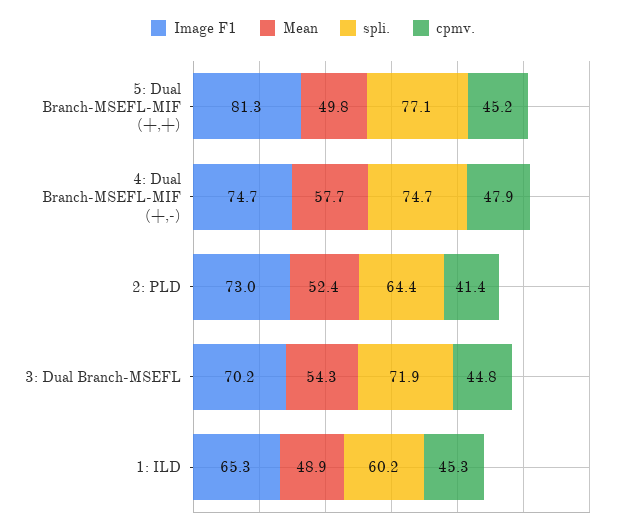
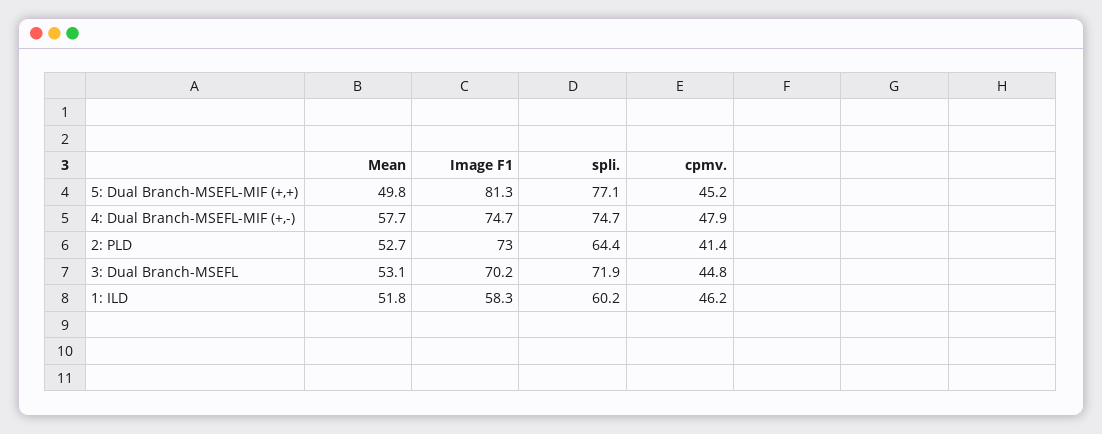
  {
    "Image F1": {
      "5: Dual Branch-MSEFL-MIF (+,+)": 81.3,
      "4: Dual Branch-MSEFL-MIF (+,-)": 74.7,
      "2: PLD": 73,
      "3: Dual Branch-MSEFL": 70.2,
-     "1: ILD": 65.3
+     "1: ILD": 58.3
    },
    "Mean": {
      "5: Dual Branch-MSEFL-MIF (+,+)": 49.8,
      "4: Dual Branch-MSEFL-MIF (+,-)": 57.7,
-     "2: PLD": 52.4,
+     "2: PLD": 52.7,
-     "3: Dual Branch-MSEFL": 54.3,
+     "3: Dual Branch-MSEFL": 53.1,
-     "1: ILD": 48.9
+     "1: ILD": 51.8
    },
    "spli.": {
      "5: Dual Branch-MSEFL-MIF (+,+)": 77.1,
      "4: Dual Branch-MSEFL-MIF (+,-)": 74.7,
      "2: PLD": 64.4,
      "3: Dual Branch-MSEFL": 71.9,
      "1: ILD": 60.2
    },
    "cpmv.": {
      "5: Dual Branch-MSEFL-MIF (+,+)": 45.2,
      "4: Dual Branch-MSEFL-MIF (+,-)": 47.9,
      "2: PLD": 41.4,
      "3: Dual Branch-MSEFL": 44.8,
-     "1: ILD": 45.3
+     "1: ILD": 46.2
    }
  }

